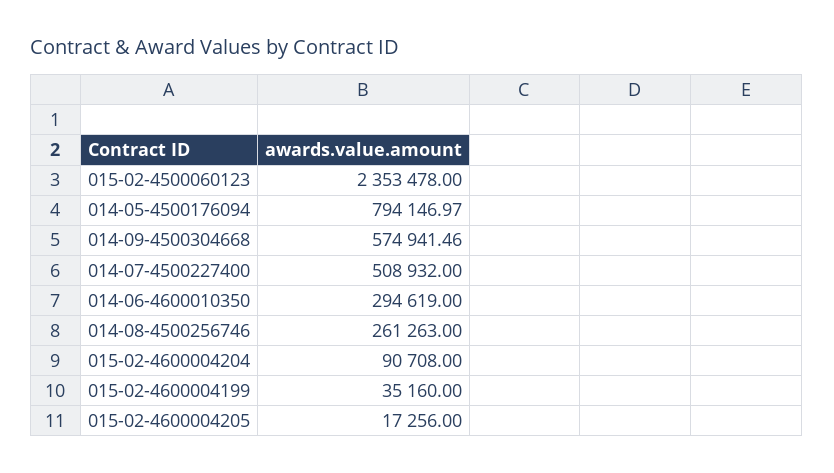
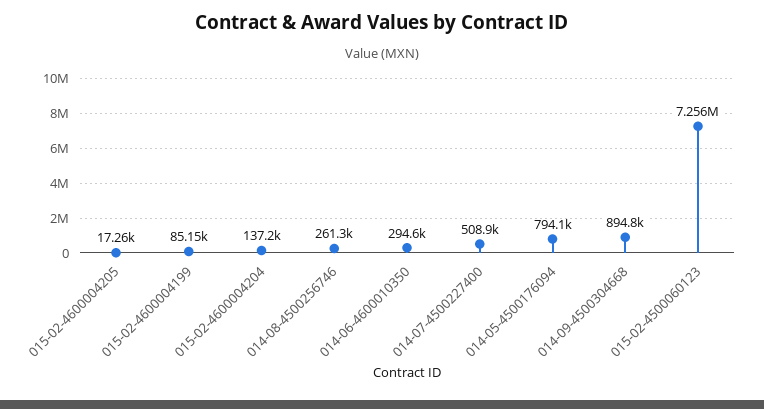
  {
-   "015-02-4500060123": 2353478,
+   "015-02-4500060123": 7256000,
    "014-05-4500176094": 794146.97,
-   "014-09-4500304668": 574941.46,
+   "014-09-4500304668": 894800,
    "014-07-4500227400": 508932,
    "014-06-4600010350": 294619,
    "014-08-4500256746": 261263,
-   "015-02-4600004204": 90708,
+   "015-02-4600004204": 137200,
-   "015-02-4600004199": 35160,
+   "015-02-4600004199": 85150,
    "015-02-4600004205": 17256
  }

